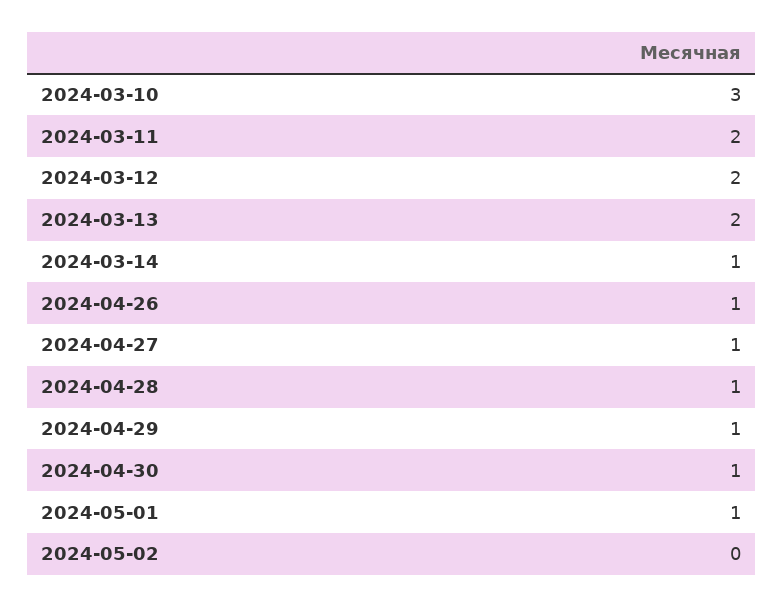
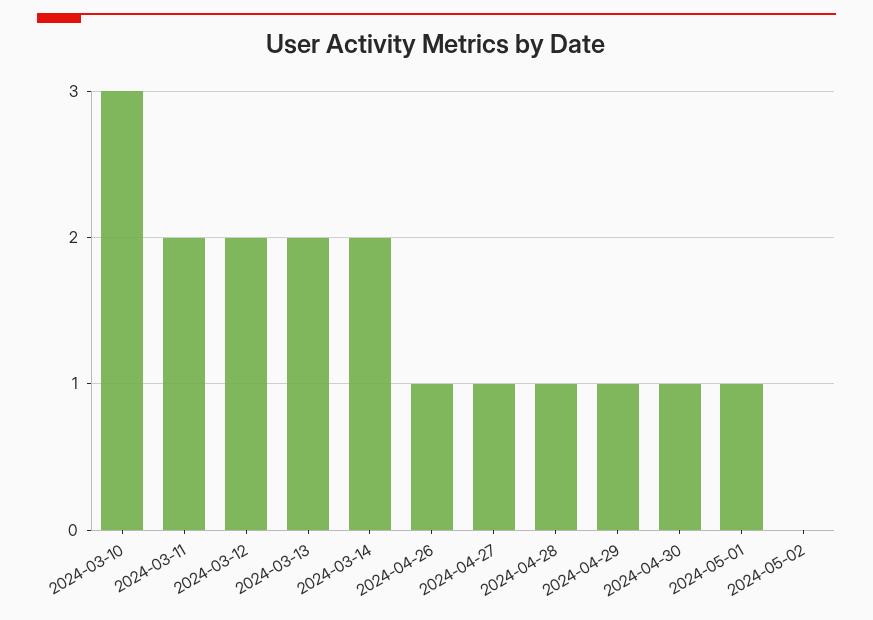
  {
    "2024-03-10": 3,
    "2024-03-11": 2,
    "2024-03-12": 2,
    "2024-03-13": 2,
-   "2024-03-14": 1,
+   "2024-03-14": 2,
    "2024-04-26": 1,
    "2024-04-27": 1,
    "2024-04-28": 1,
    "2024-04-29": 1,
    "2024-04-30": 1,
    "2024-05-01": 1,
    "2024-05-02": 0
  }

